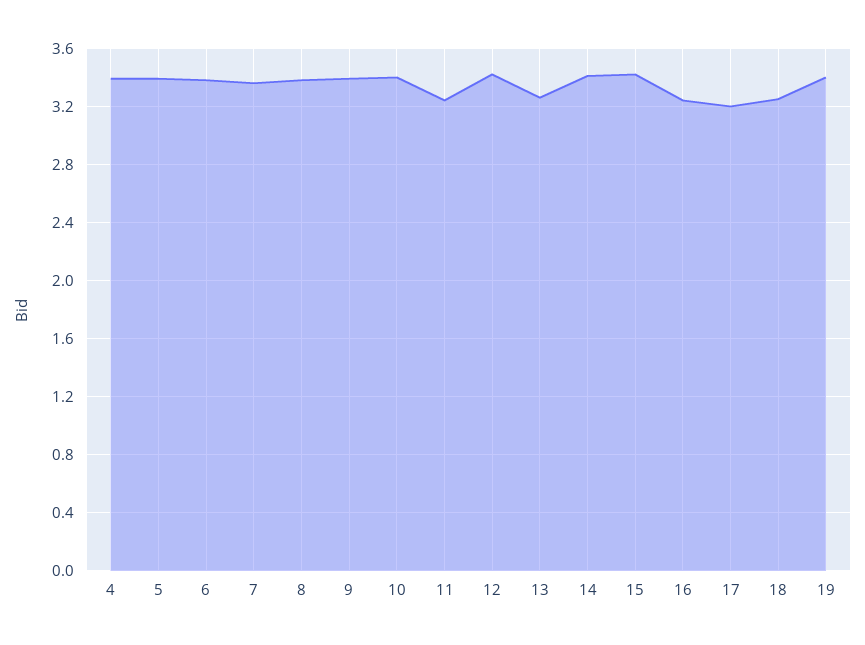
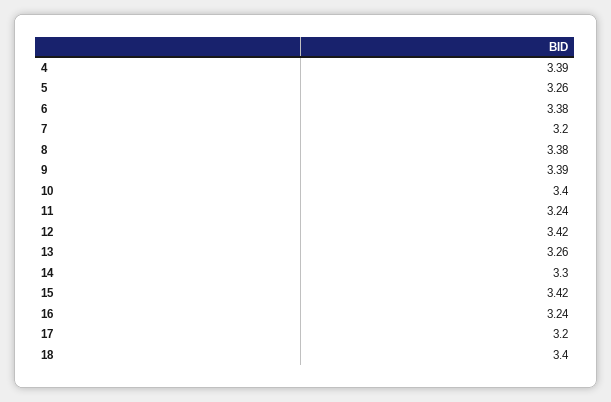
  {
    "4": 3.39,
-   "5": 3.4,
+   "5": 3.26,
    "6": 3.38,
-   "7": 3.35,
+   "7": 3.2,
    "8": 3.38,
    "9": 3.39,
    "10": 3.4,
    "11": 3.24,
    "12": 3.42,
    "13": 3.26,
-   "14": 3.4,
+   "14": 3.3,
    "15": 3.42,
    "16": 3.24,
    "17": 3.2,
-   "18": 3.25,
+   "18": 3.4
-   "19": 3.4
  }

